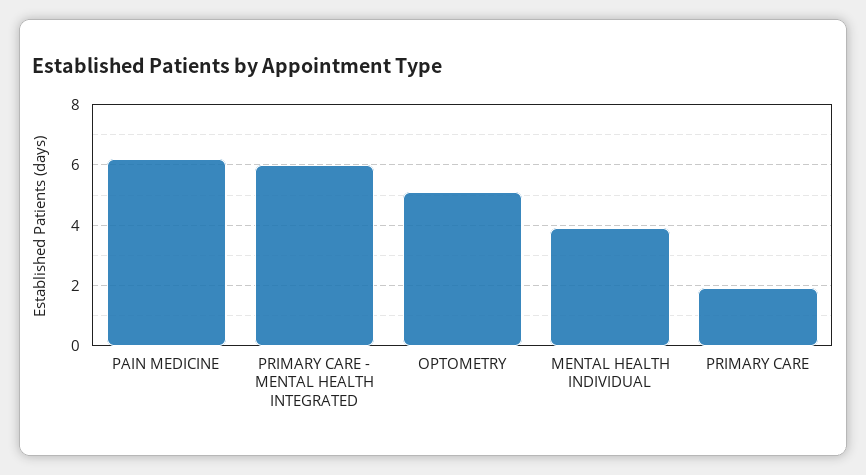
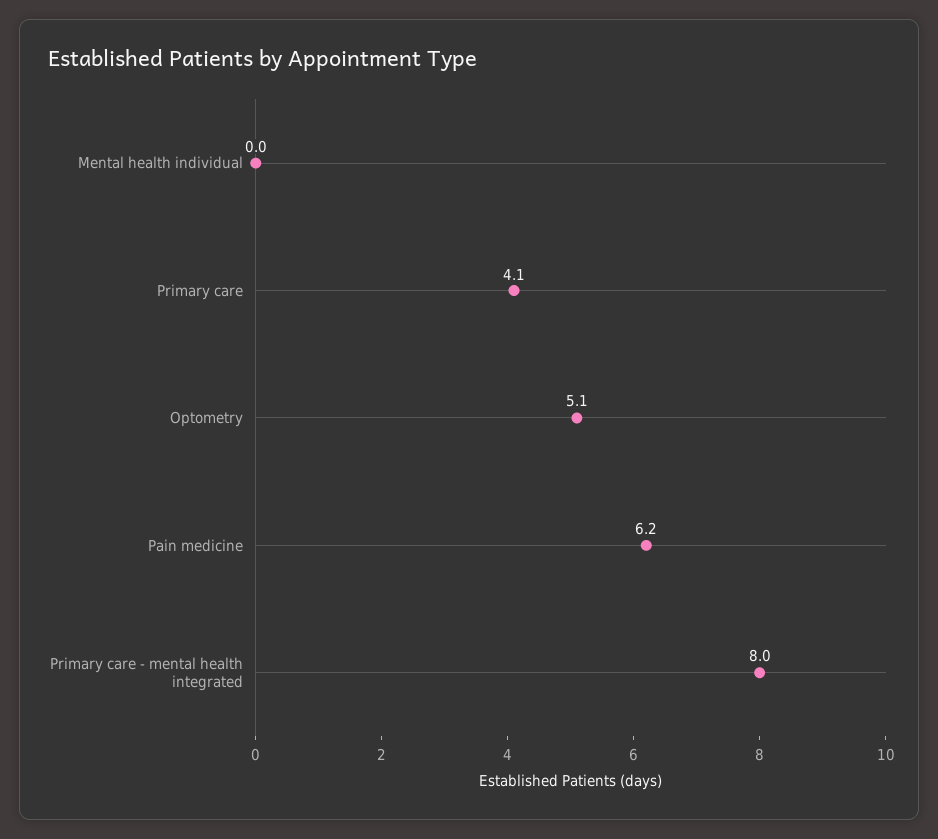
  {
    "PAIN MEDICINE": 6.2,
-   "PRIMARY CARE - MENTAL HEALTH INTEGRATED": 6,
+   "PRIMARY CARE - MENTAL HEALTH INTEGRATED": 8,
    "OPTOMETRY": 5.1,
-   "MENTAL HEALTH INDIVIDUAL": 4,
+   "MENTAL HEALTH INDIVIDUAL": 0,
-   "PRIMARY CARE": 2
+   "PRIMARY CARE": 4.1
  }

